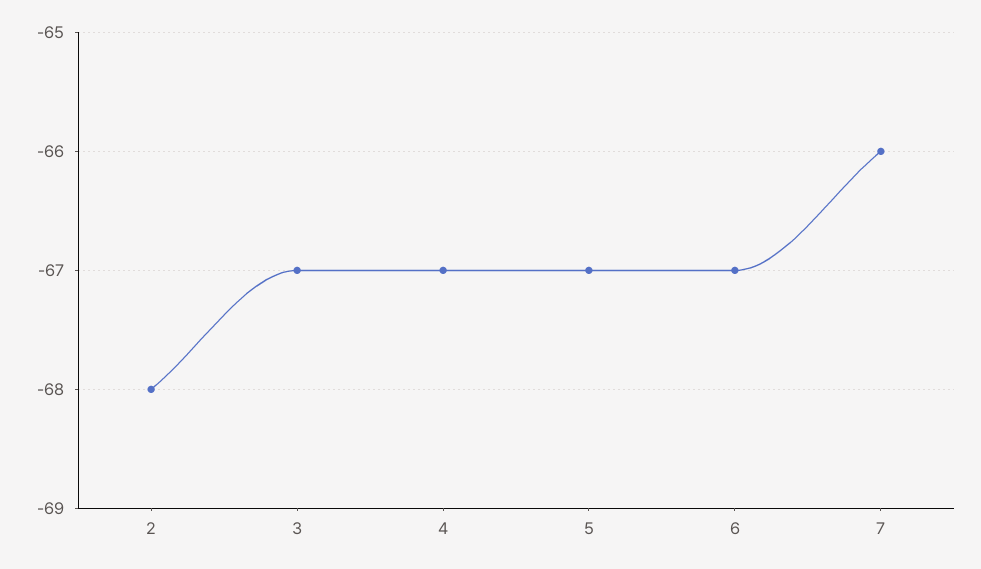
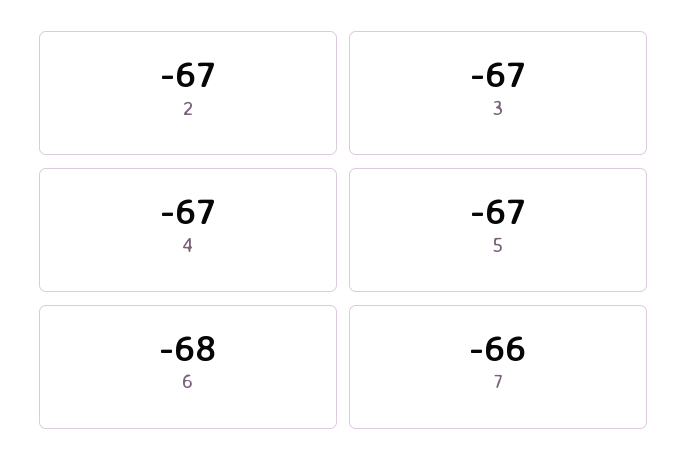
  {
-   "2": -68,
+   "2": -67,
    "3": -67,
    "4": -67,
    "5": -67,
-   "6": -67,
+   "6": -68,
    "7": -66
  }

